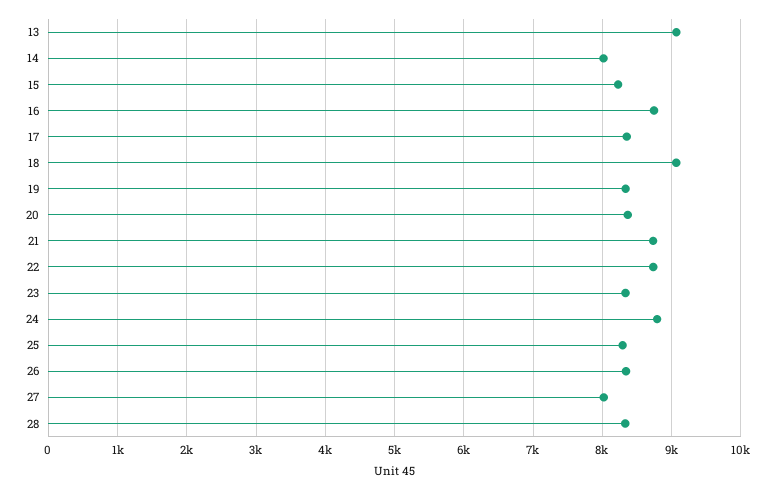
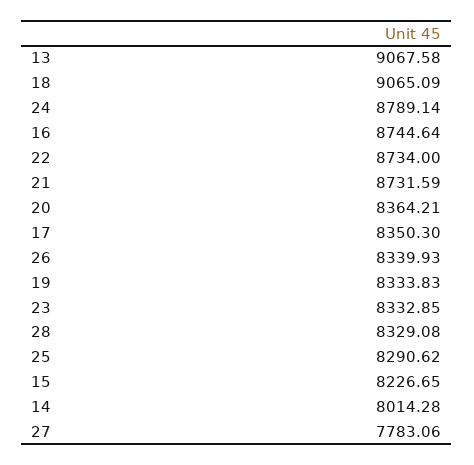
  {
    "13": 9067.58,
    "14": 8014.28,
    "15": 8226.65,
    "16": 8744.64,
    "17": 8350.3,
    "18": 9065.09,
    "19": 8333.83,
    "20": 8364.21,
    "21": 8731.59,
    "22": 8734,
    "23": 8332.85,
    "24": 8789.14,
    "25": 8290.62,
    "26": 8339.93,
-   "27": 8000,
+   "27": 7783.06,
    "28": 8329.08
  }

